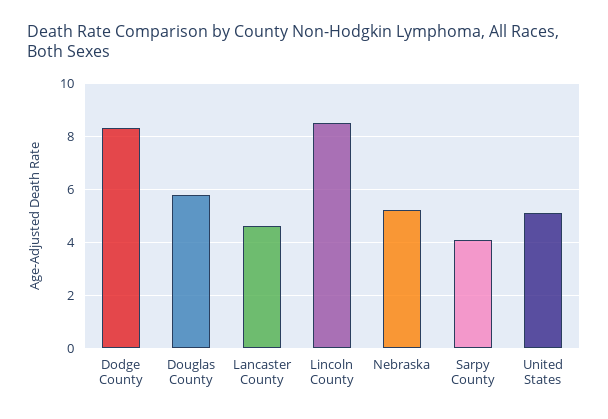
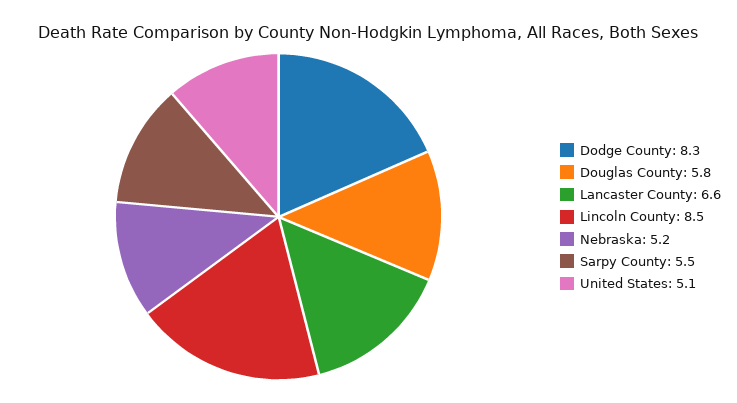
  {
    "Dodge County": 8.3,
    "Douglas County": 5.8,
-   "Lancaster County": 4.5,
+   "Lancaster County": 6.6,
    "Lincoln County": 8.5,
    "Nebraska": 5.2,
-   "Sarpy County": 4,
+   "Sarpy County": 5.5,
    "United States": 5.1
  }

